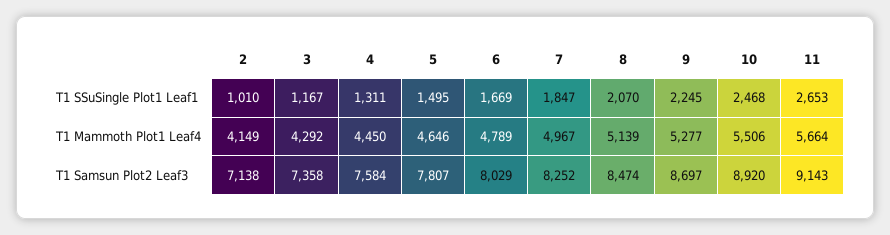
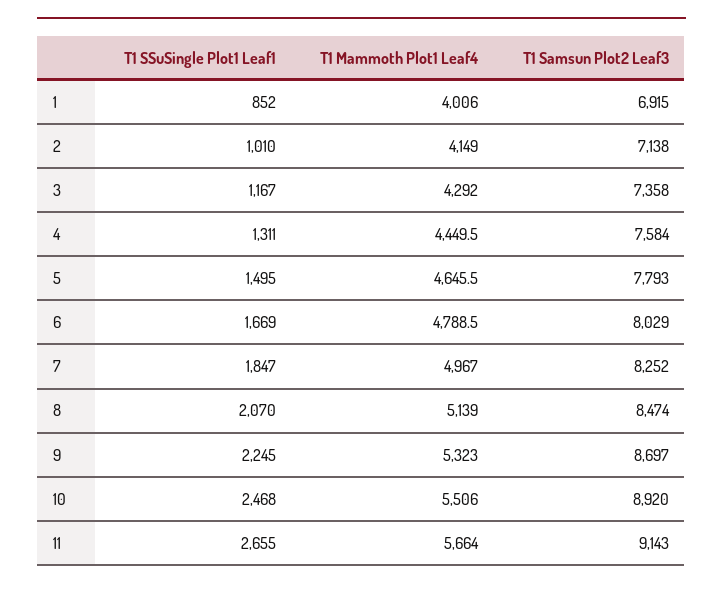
  {
    "2": {
      "T1 SSuSingle Plot1 Leaf1": 1010,
      "T1 Mammoth Plot1 Leaf4": 4149,
      "T1 Samsun Plot2 Leaf3": 7138
    },
    "3": {
      "T1 SSuSingle Plot1 Leaf1": 1167,
      "T1 Mammoth Plot1 Leaf4": 4292,
      "T1 Samsun Plot2 Leaf3": 7358
    },
    "4": {
      "T1 SSuSingle Plot1 Leaf1": 1311,
      "T1 Mammoth Plot1 Leaf4": 4449.5,
      "T1 Samsun Plot2 Leaf3": 7584
    },
    "5": {
      "T1 SSuSingle Plot1 Leaf1": 1495,
      "T1 Mammoth Plot1 Leaf4": 4645.5,
-     "T1 Samsun Plot2 Leaf3": 7807
+     "T1 Samsun Plot2 Leaf3": 7793
    },
    "6": {
      "T1 SSuSingle Plot1 Leaf1": 1669,
      "T1 Mammoth Plot1 Leaf4": 4788.5,
      "T1 Samsun Plot2 Leaf3": 8029
    },
    "7": {
      "T1 SSuSingle Plot1 Leaf1": 1847,
      "T1 Mammoth Plot1 Leaf4": 4967,
      "T1 Samsun Plot2 Leaf3": 8252
    },
    "8": {
      "T1 SSuSingle Plot1 Leaf1": 2070,
      "T1 Mammoth Plot1 Leaf4": 5139,
      "T1 Samsun Plot2 Leaf3": 8474
    },
    "9": {
      "T1 SSuSingle Plot1 Leaf1": 2245,
-     "T1 Mammoth Plot1 Leaf4": 5277,
+     "T1 Mammoth Plot1 Leaf4": 5323,
      "T1 Samsun Plot2 Leaf3": 8697
    },
    "10": {
      "T1 SSuSingle Plot1 Leaf1": 2468,
      "T1 Mammoth Plot1 Leaf4": 5506,
      "T1 Samsun Plot2 Leaf3": 8920
    },
    "11": {
-     "T1 SSuSingle Plot1 Leaf1": 2653,
+     "T1 SSuSingle Plot1 Leaf1": 2655,
      "T1 Mammoth Plot1 Leaf4": 5664,
      "T1 Samsun Plot2 Leaf3": 9143
-   }
+   },
+   "1": {
+     "T1 SSuSingle Plot1 Leaf1": 852,
+     "T1 Mammoth Plot1 Leaf4": 4006,
+     "T1 Samsun Plot2 Leaf3": 6915
+   }
  }

